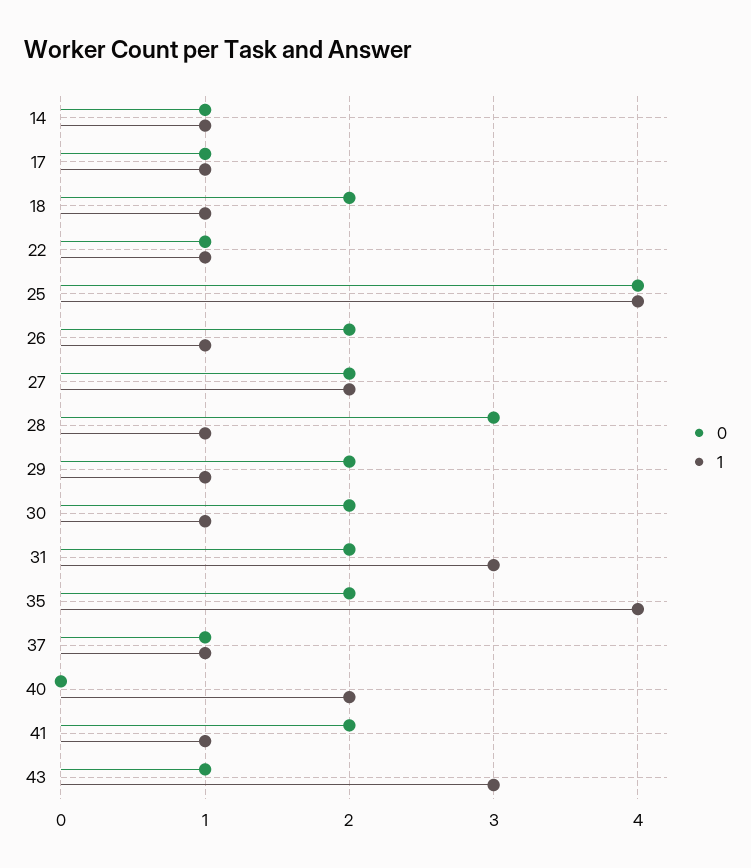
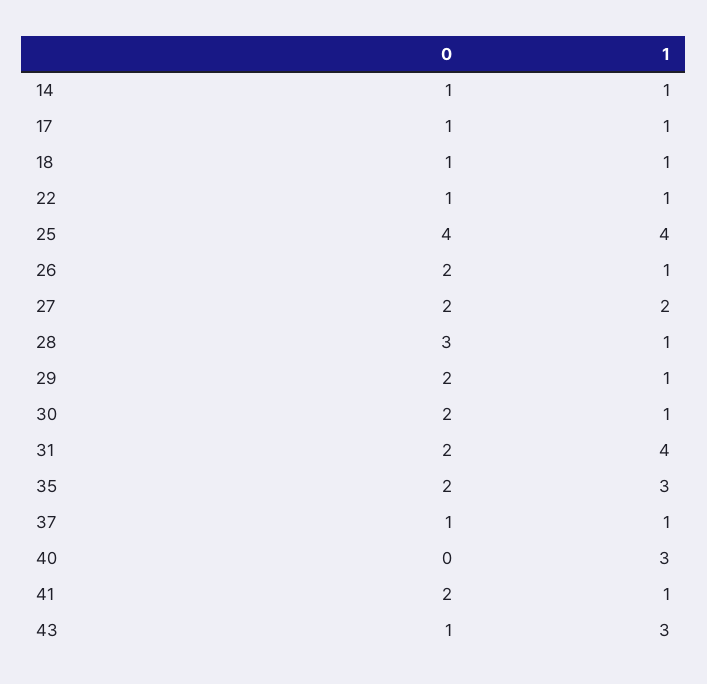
  {
    "0": {
      "14": 1,
      "17": 1,
-     "18": 2,
+     "18": 1,
      "22": 1,
      "25": 4,
      "26": 2,
      "27": 2,
      "28": 3,
      "29": 2,
      "30": 2,
      "31": 2,
      "35": 2,
      "37": 1,
      "40": 0,
      "41": 2,
      "43": 1
    },
    "1": {
      "14": 1,
      "17": 1,
      "18": 1,
      "22": 1,
      "25": 4,
      "26": 1,
      "27": 2,
      "28": 1,
      "29": 1,
      "30": 1,
-     "31": 3,
+     "31": 4,
-     "35": 4,
+     "35": 3,
      "37": 1,
-     "40": 2,
+     "40": 3,
      "41": 1,
      "43": 3
    }
  }

